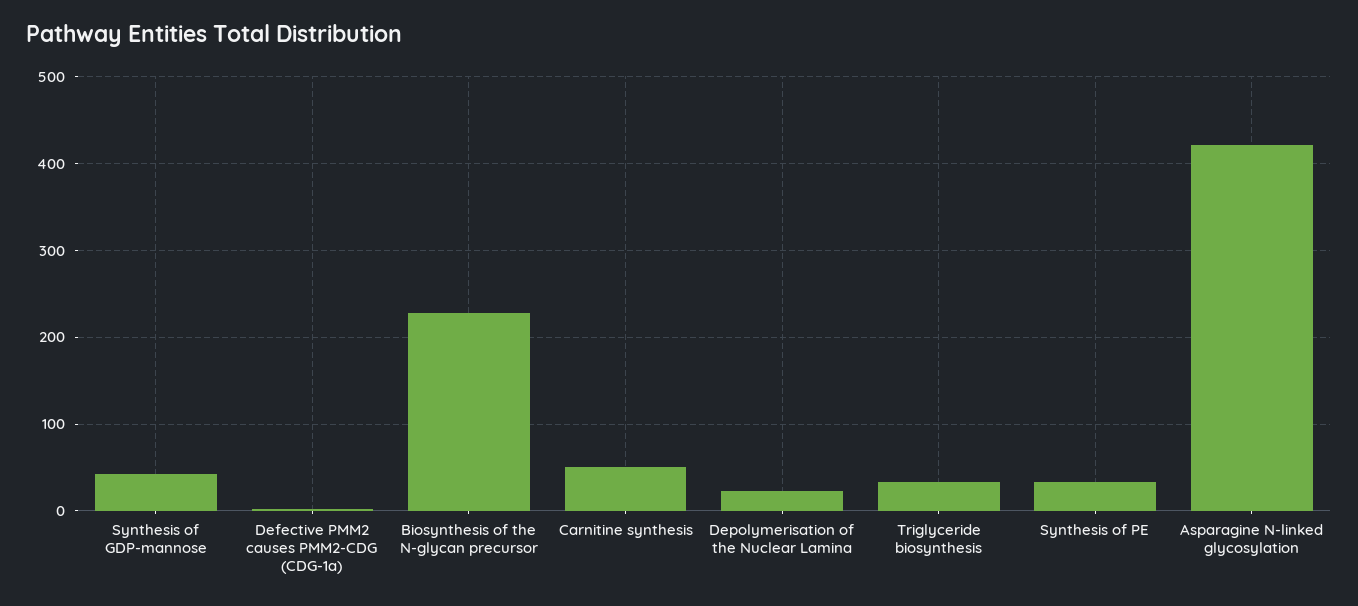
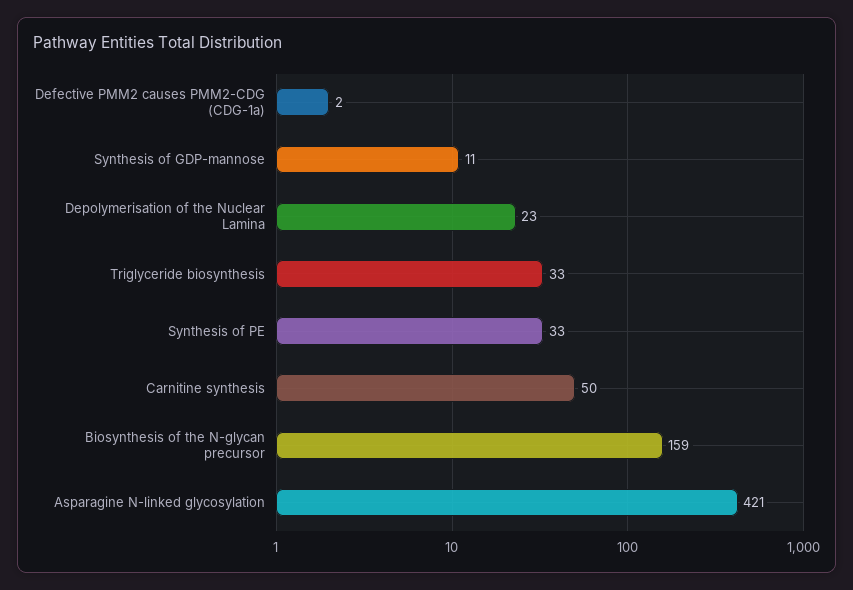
  {
-   "Synthesis of GDP-mannose": 40,
+   "Synthesis of GDP-mannose": 11,
    "Defective PMM2 causes PMM2-CDG (CDG-1a)": 2,
-   "Biosynthesis of the N-glycan precursor": 230,
+   "Biosynthesis of the N-glycan precursor": 159,
    "Carnitine synthesis": 50,
    "Depolymerisation of the Nuclear Lamina": 23,
    "Triglyceride biosynthesis": 33,
    "Synthesis of PE": 33,
    "Asparagine N-linked glycosylation": 421
  }

